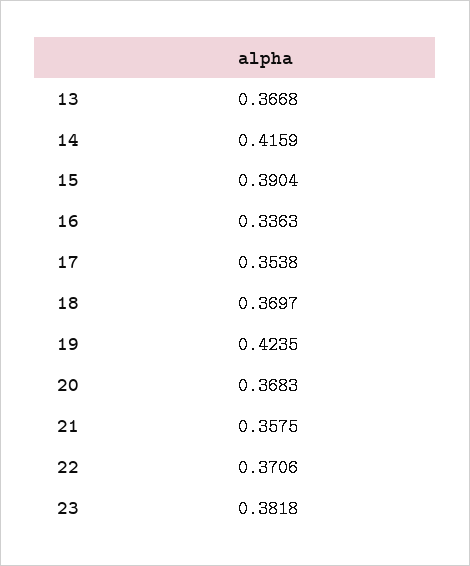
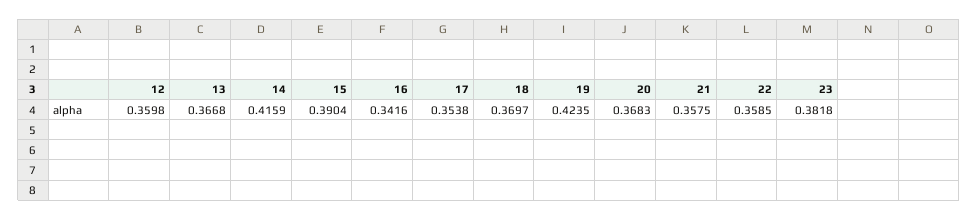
  {
    "13": 0.3668,
    "14": 0.4159,
    "15": 0.3904,
-   "16": 0.3363,
+   "16": 0.3416,
    "17": 0.3538,
    "18": 0.3697,
    "19": 0.4235,
    "20": 0.3683,
    "21": 0.3575,
-   "22": 0.3706,
+   "22": 0.3585,
-   "23": 0.3818
+   "23": 0.3818,
+   "12": 0.3598
  }

